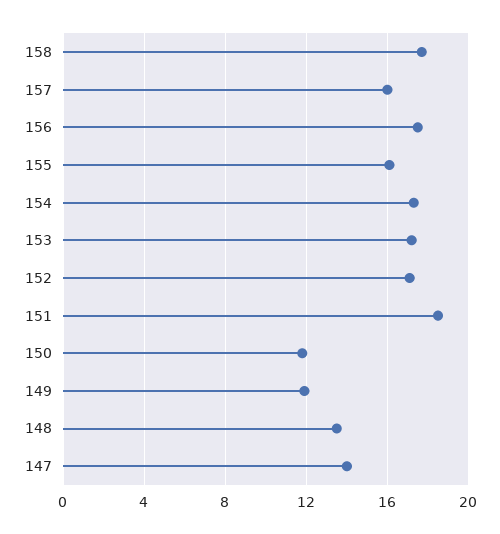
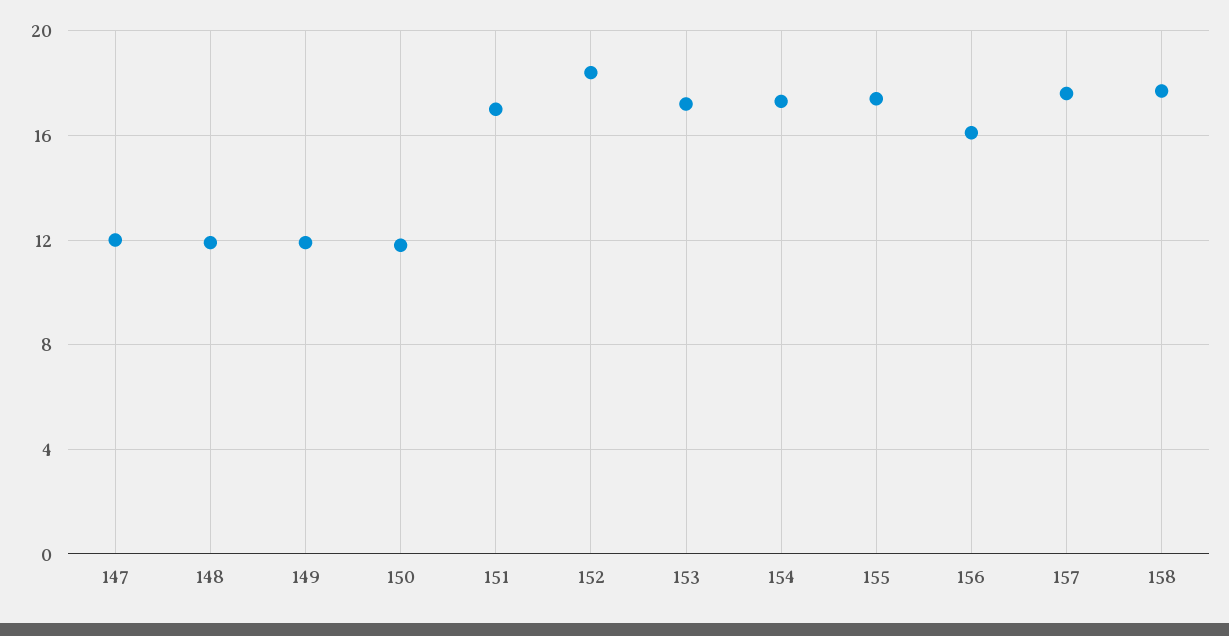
  {
    "158": 17.5,
-   "157": 16,
+   "157": 17.5,
-   "156": 17.5,
+   "156": 16,
-   "155": 16,
+   "155": 17.5,
    "154": 17.5,
    "153": 17,
-   "152": 17,
+   "152": 18.5,
-   "151": 18.5,
+   "151": 17,
    "150": 12,
    "149": 12,
-   "148": 13.5,
+   "148": 12,
-   "147": 14
+   "147": 12
  }

